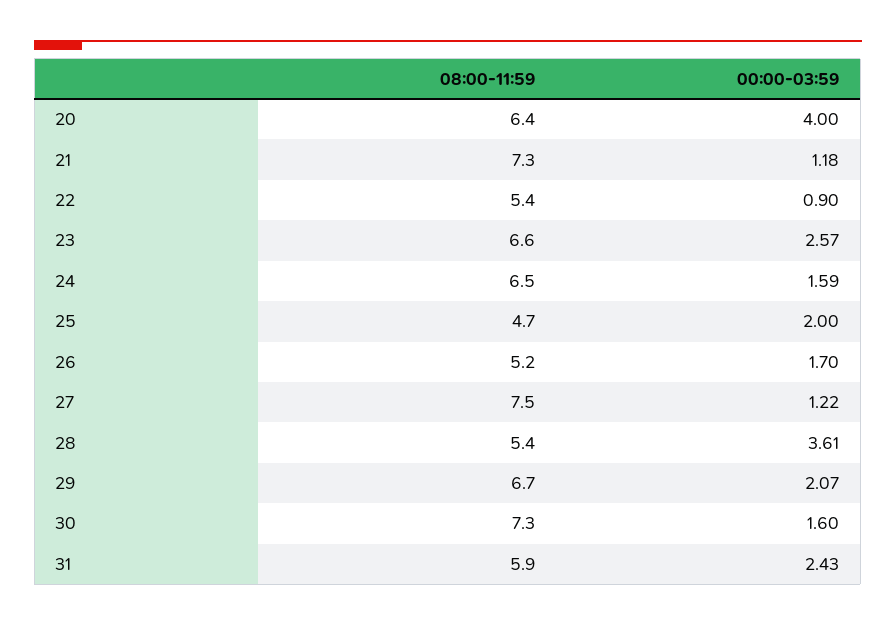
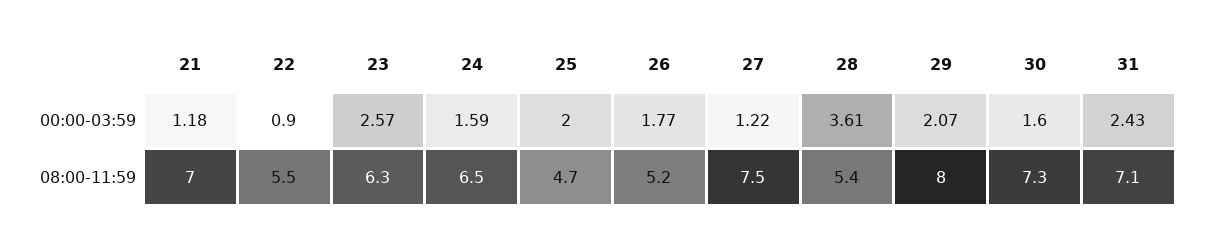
  {
    "08:00-11:59": {
-     "20": 6.4,
-     "21": 7.3,
+     "21": 7,
-     "22": 5.4,
+     "22": 5.5,
-     "23": 6.6,
+     "23": 6.3,
      "24": 6.5,
      "25": 4.7,
      "26": 5.2,
      "27": 7.5,
      "28": 5.4,
-     "29": 6.7,
+     "29": 8,
      "30": 7.3,
-     "31": 5.9
+     "31": 7.1
    },
    "00:00-03:59": {
-     "20": 4,
      "21": 1.18,
      "22": 0.9,
      "23": 2.57,
      "24": 1.59,
      "25": 2,
-     "26": 1.7,
+     "26": 1.77,
      "27": 1.22,
      "28": 3.61,
      "29": 2.07,
      "30": 1.6,
      "31": 2.43
    }
  }

